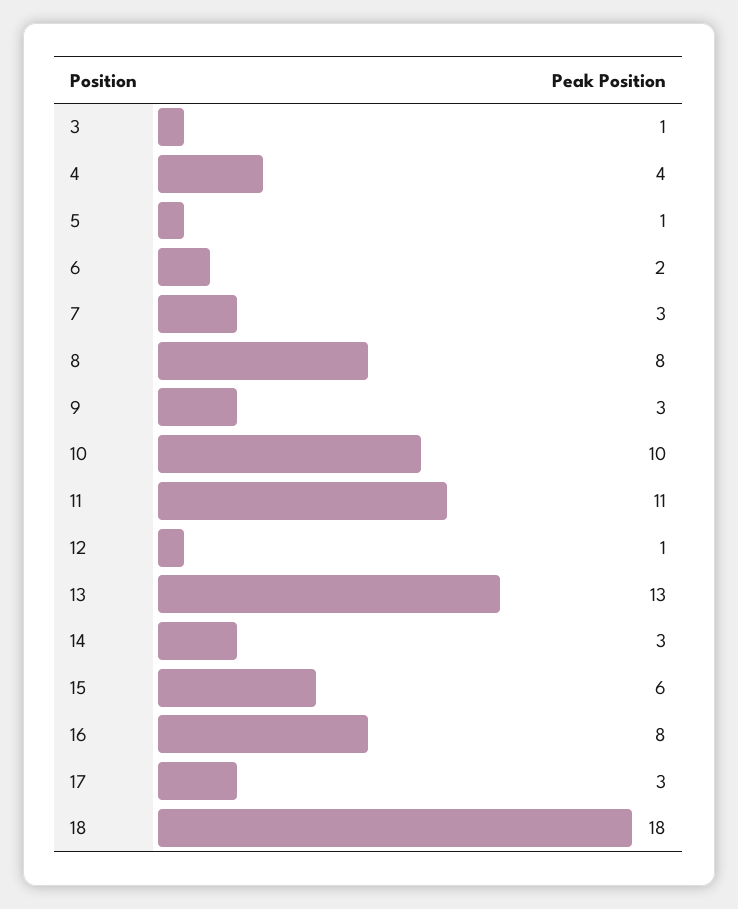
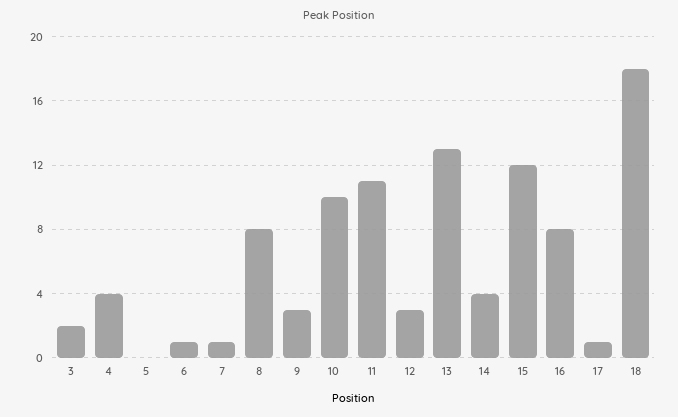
  {
-   "3": 1,
+   "3": 2,
    "4": 4,
-   "5": 1,
+   "5": 0,
-   "6": 2,
+   "6": 1,
-   "7": 3,
+   "7": 1,
    "8": 8,
    "9": 3,
    "10": 10,
    "11": 11,
-   "12": 1,
+   "12": 3,
    "13": 13,
-   "14": 3,
+   "14": 4,
-   "15": 6,
+   "15": 12,
    "16": 8,
-   "17": 3,
+   "17": 1,
    "18": 18
  }

